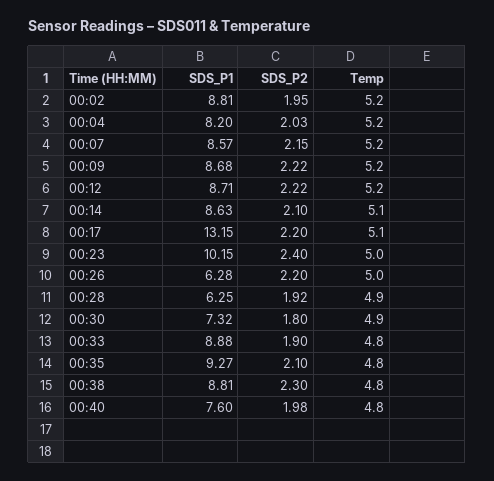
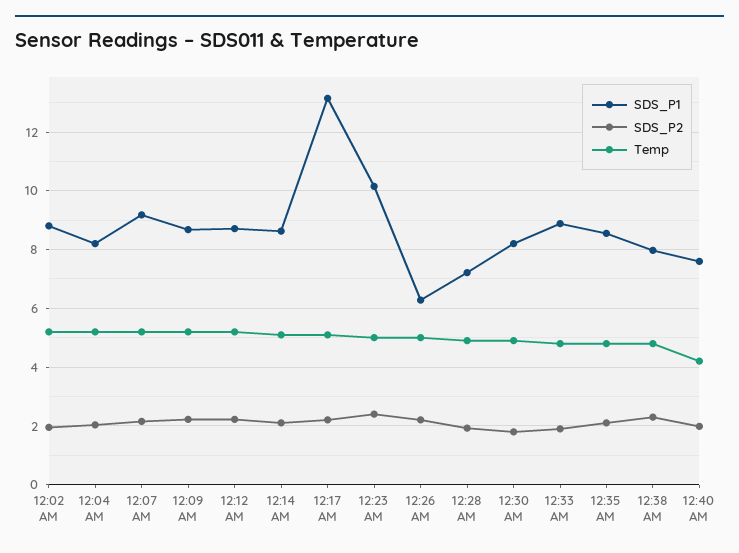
  {
    "SDS_P1": {
      "00:02": 8.81,
      "00:04": 8.2,
-     "00:07": 8.57,
+     "00:07": 9.25,
      "00:09": 8.68,
      "00:12": 8.71,
      "00:14": 8.63,
      "00:17": 13.15,
      "00:23": 10.15,
      "00:26": 6.28,
-     "00:28": 6.25,
+     "00:28": 7.25,
-     "00:30": 7.32,
+     "00:30": 8.25,
      "00:33": 8.88,
-     "00:35": 9.27,
+     "00:35": 8.5,
-     "00:38": 8.81,
+     "00:38": 8,
      "00:40": 7.6
    },
    "SDS_P2": {
      "00:02": 1.95,
      "00:04": 2.03,
      "00:07": 2.15,
      "00:09": 2.22,
      "00:12": 2.22,
      "00:14": 2.1,
      "00:17": 2.2,
      "00:23": 2.4,
      "00:26": 2.2,
      "00:28": 1.92,
      "00:30": 1.8,
      "00:33": 1.9,
      "00:35": 2.1,
      "00:38": 2.3,
      "00:40": 1.98
    },
    "Temp": {
      "00:02": 5.2,
      "00:04": 5.2,
      "00:07": 5.2,
      "00:09": 5.2,
      "00:12": 5.2,
      "00:14": 5.1,
      "00:17": 5.1,
      "00:23": 5,
      "00:26": 5,
      "00:28": 4.9,
      "00:30": 4.9,
      "00:33": 4.8,
      "00:35": 4.8,
      "00:38": 4.8,
-     "00:40": 4.8
+     "00:40": 4.25
    }
  }

